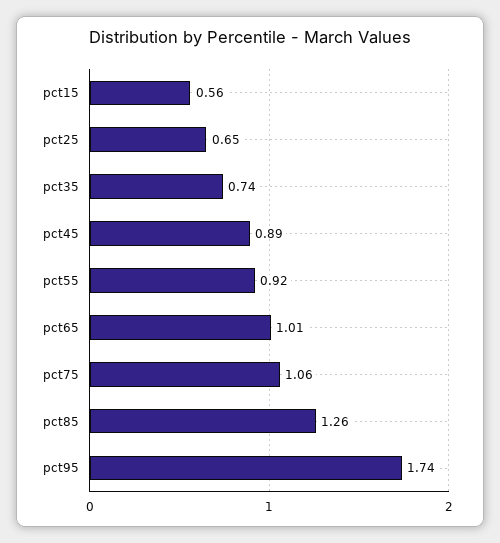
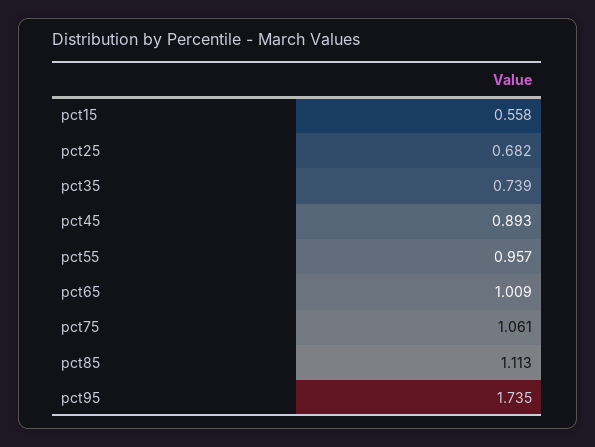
  {
    "pct15": 0.558,
-   "pct25": 0.65,
+   "pct25": 0.682,
    "pct35": 0.739,
    "pct45": 0.893,
-   "pct55": 0.92,
+   "pct55": 0.957,
    "pct65": 1.009,
    "pct75": 1.061,
-   "pct85": 1.26,
+   "pct85": 1.113,
    "pct95": 1.735
  }

